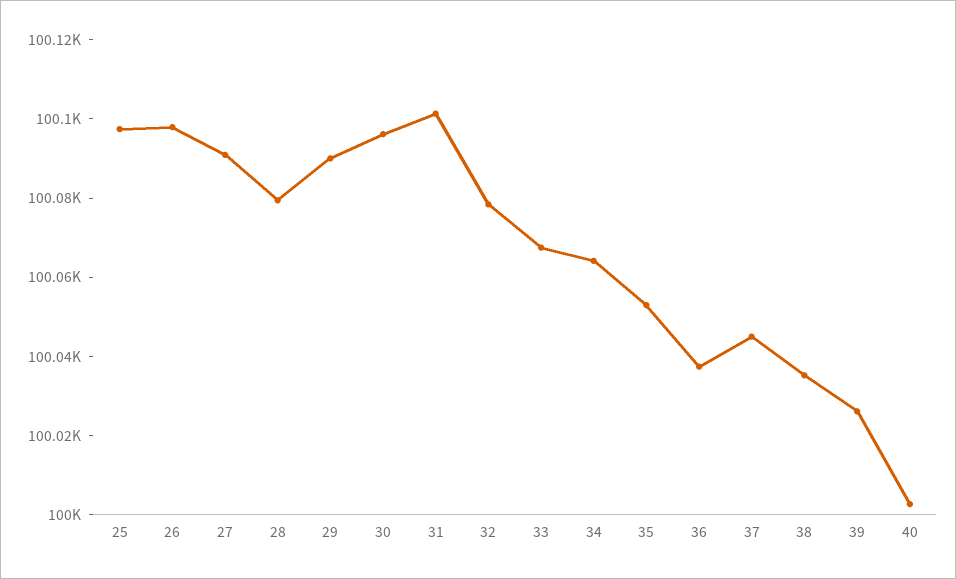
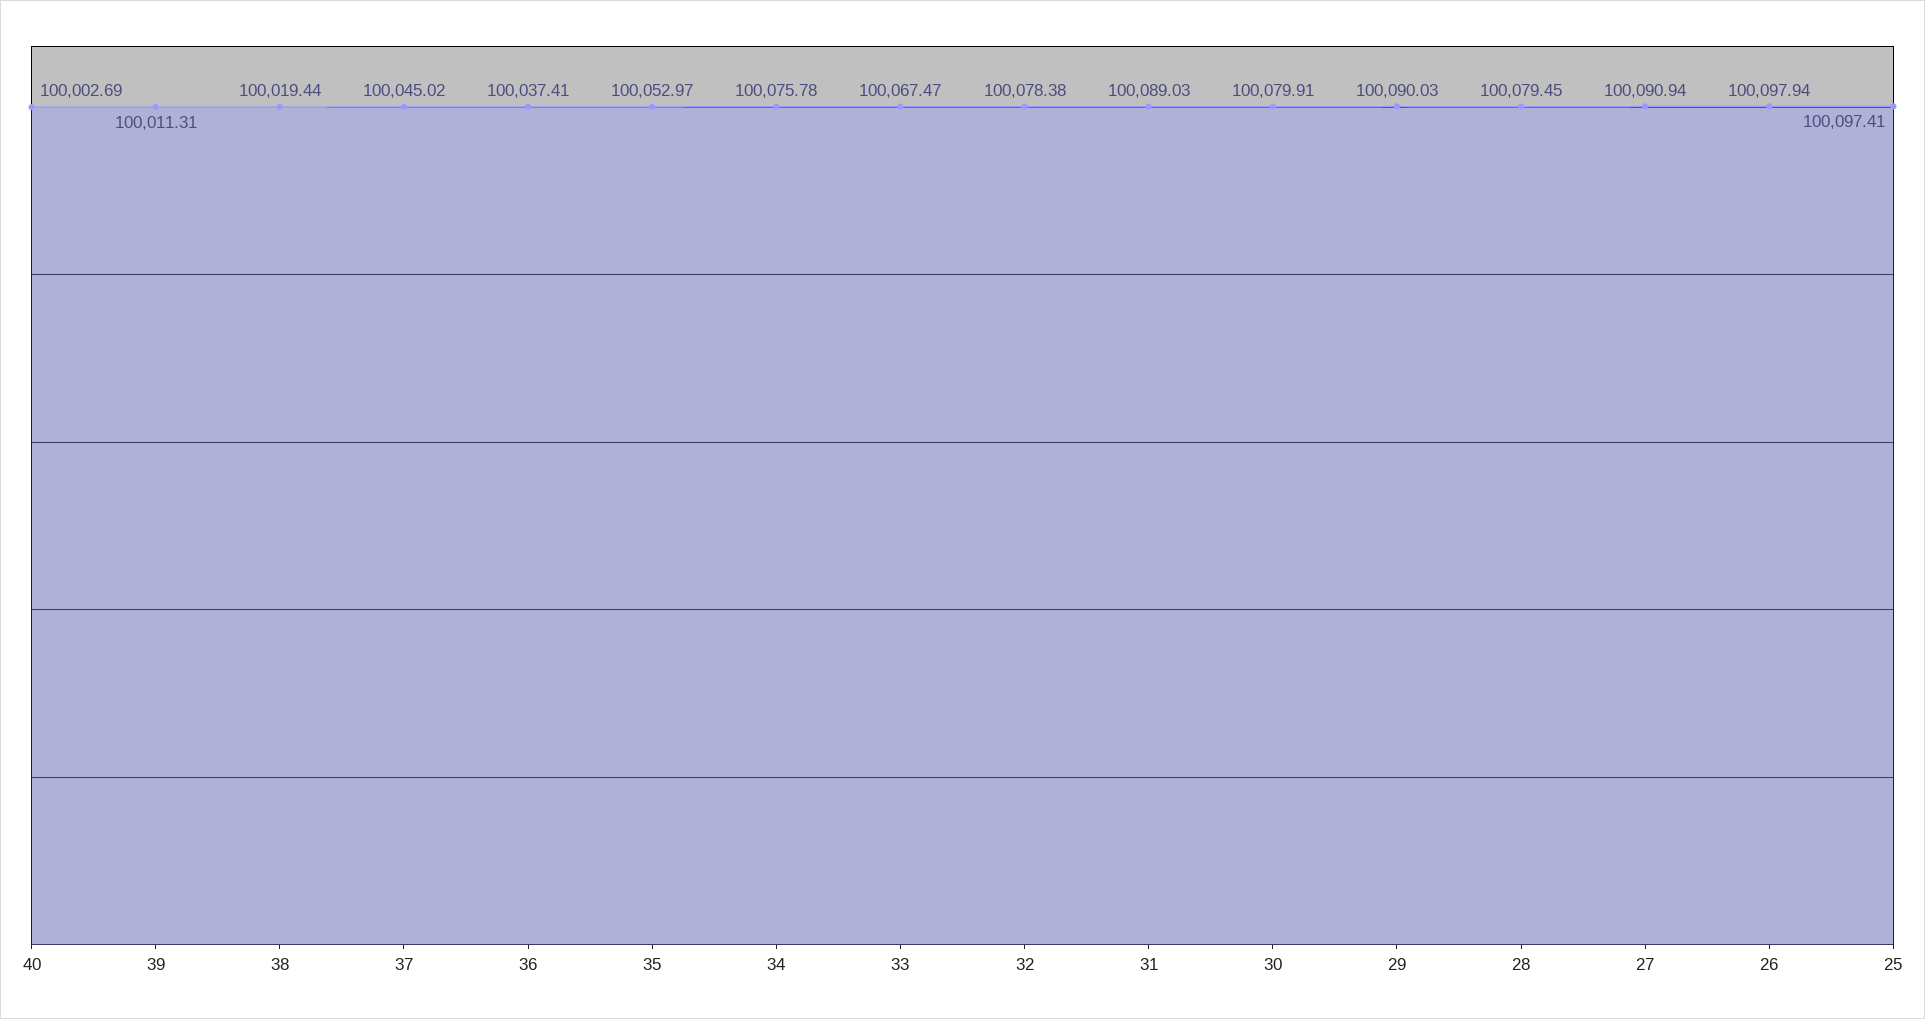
  {
    "25": 100097.41,
    "26": 100097.94,
    "27": 100090.94,
    "28": 100079.45,
    "29": 100090.03,
-   "30": 100095,
+   "30": 100079.91,
-   "31": 100100,
+   "31": 100089.03,
    "32": 100078.38,
    "33": 100067.47,
-   "34": 100065,
+   "34": 100075.78,
    "35": 100052.97,
    "36": 100037.41,
    "37": 100045.02,
-   "38": 100035,
+   "38": 100019.44,
-   "39": 100025,
+   "39": 100011.31,
    "40": 100002.69
  }

